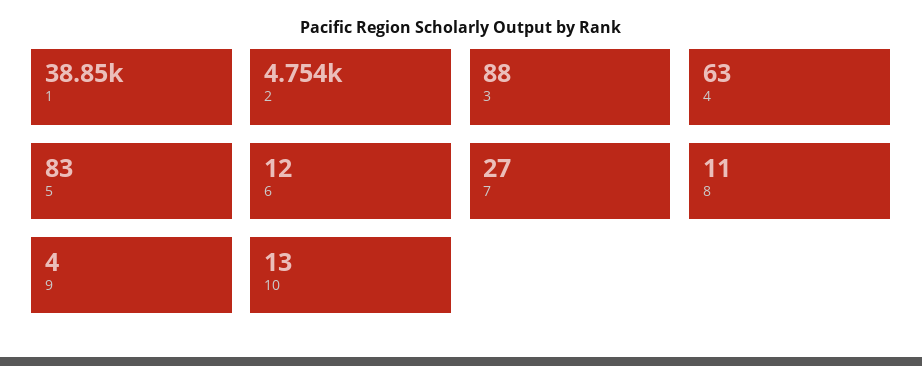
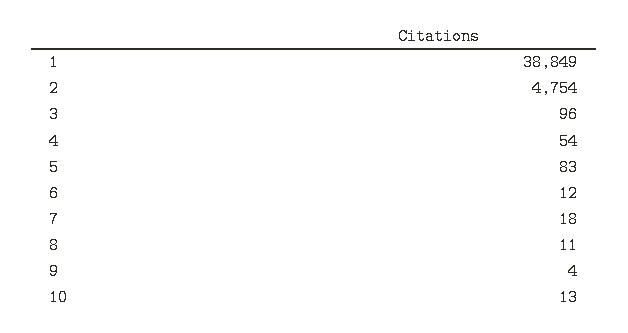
  {
    "1": 38849,
    "2": 4754,
-   "3": 88,
+   "3": 96,
-   "4": 63,
+   "4": 54,
    "5": 83,
    "6": 12,
-   "7": 27,
+   "7": 18,
    "8": 11,
    "9": 4,
    "10": 13
  }

